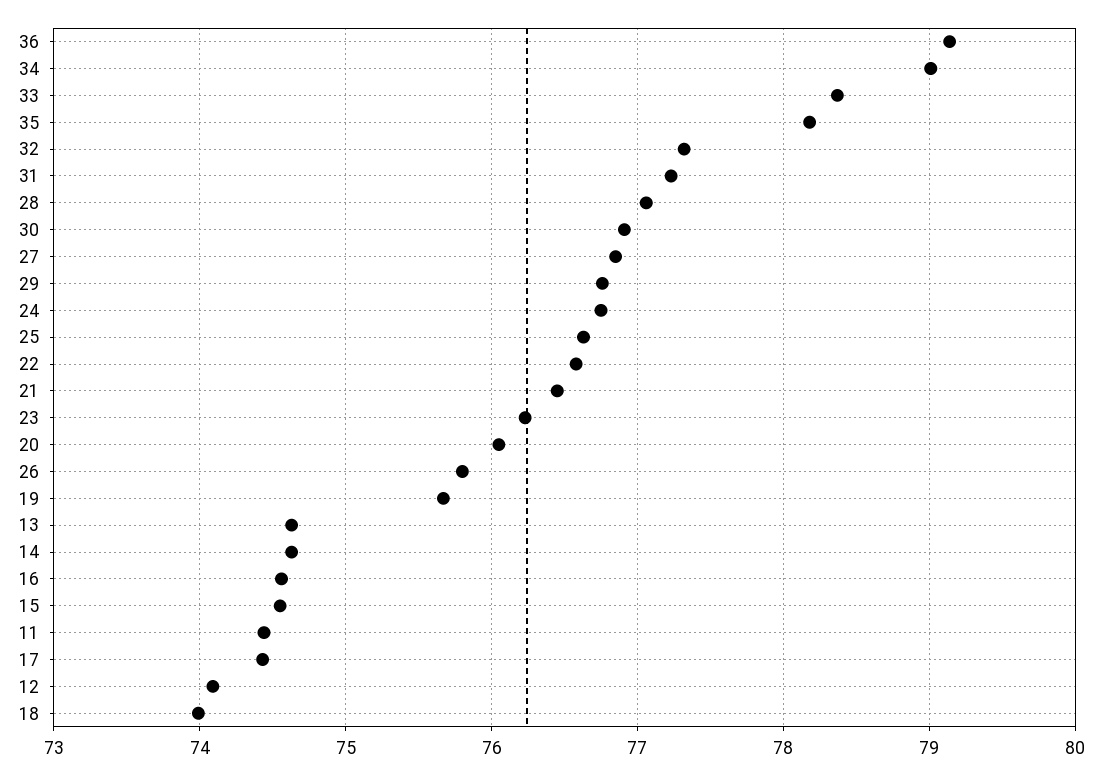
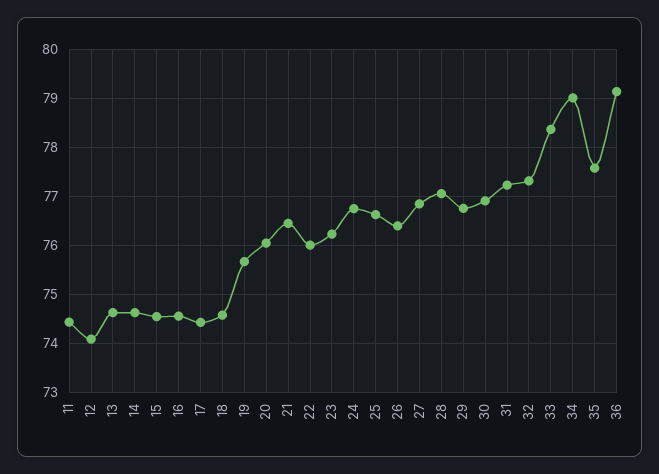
  {
    "36": 79.1,
    "34": 79,
    "33": 78.4,
-   "35": 78.2,
+   "35": 77.6,
    "32": 77.3,
    "31": 77.2,
    "28": 77.1,
    "30": 76.9,
    "27": 76.9,
    "29": 76.8,
    "24": 76.8,
    "25": 76.6,
-   "22": 76.6,
+   "22": 76,
    "21": 76.5,
    "23": 76.2,
    "20": 76.1,
-   "26": 75.8,
+   "26": 76.4,
    "19": 75.7,
    "13": 74.6,
    "14": 74.6,
    "16": 74.6,
    "15": 74.6,
    "11": 74.4,
    "17": 74.4,
    "12": 74.1,
-   "18": 74
+   "18": 74.6
  }

